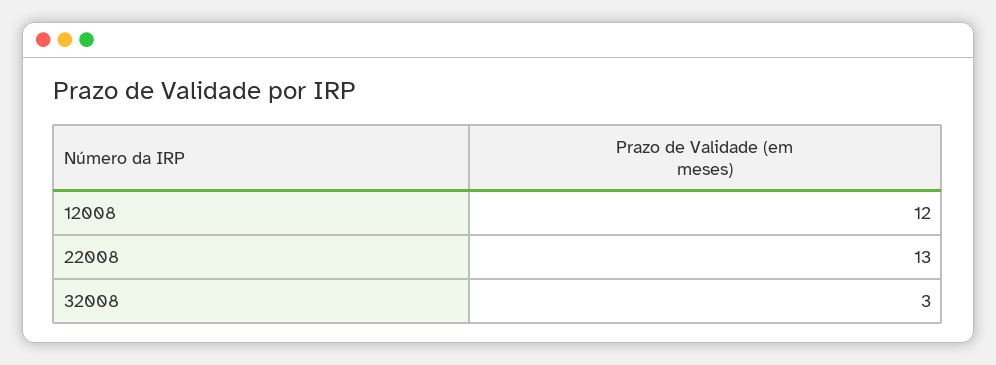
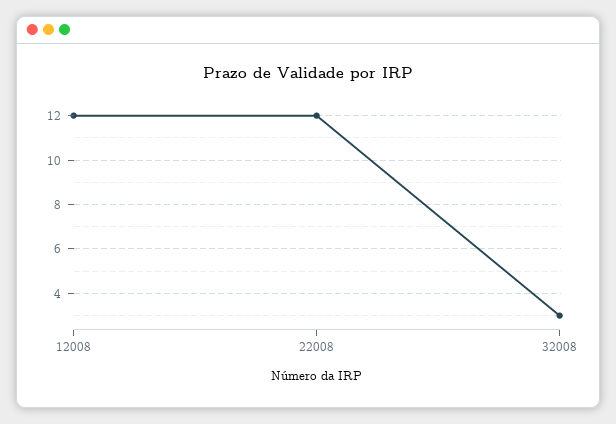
  {
    "12008": 12,
-   "22008": 13,
+   "22008": 12,
    "32008": 3
  }

